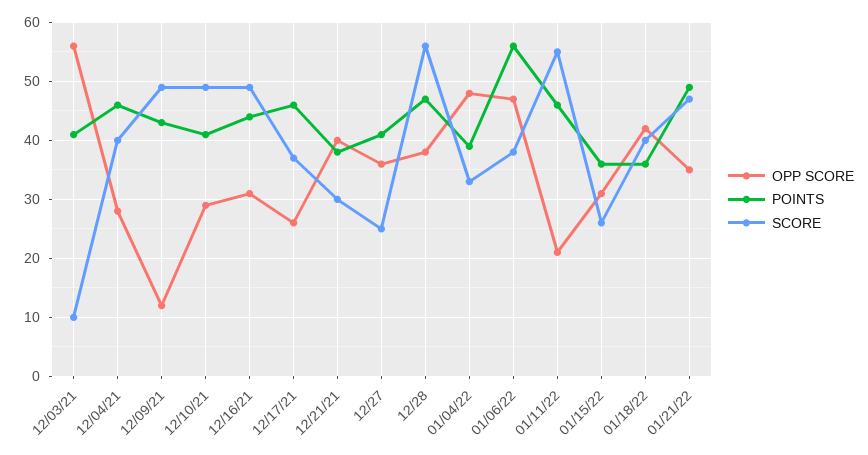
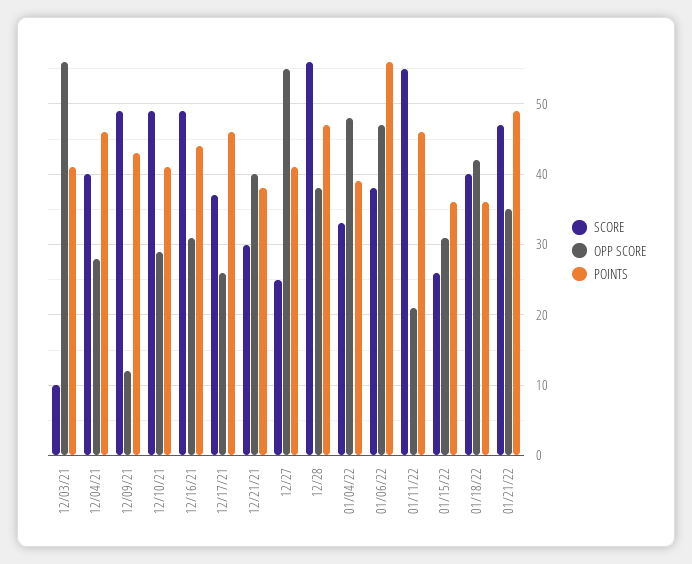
  {
    "OPP SCORE": {
      "12/03/21": 56,
      "12/04/21": 28,
      "12/09/21": 12,
      "12/10/21": 29,
      "12/16/21": 31,
      "12/17/21": 26,
      "12/21/21": 40,
-     "12/27": 35,
+     "12/27": 55,
      "12/28": 38,
      "01/04/22": 48,
      "01/06/22": 47,
      "01/11/22": 21,
      "01/15/22": 31,
      "01/18/22": 42,
      "01/21/22": 35
    },
    "POINTS": {
      "12/03/21": 41,
      "12/04/21": 46,
      "12/09/21": 43,
      "12/10/21": 41,
      "12/16/21": 44,
      "12/17/21": 46,
      "12/21/21": 38,
      "12/27": 41,
      "12/28": 47,
      "01/04/22": 39,
      "01/06/22": 56,
      "01/11/22": 46,
      "01/15/22": 36,
      "01/18/22": 36,
      "01/21/22": 49
    },
    "SCORE": {
      "12/03/21": 10,
      "12/04/21": 40,
      "12/09/21": 49,
      "12/10/21": 49,
      "12/16/21": 49,
      "12/17/21": 37,
      "12/21/21": 30,
      "12/27": 25,
      "12/28": 56,
      "01/04/22": 33,
      "01/06/22": 38,
      "01/11/22": 55,
      "01/15/22": 26,
      "01/18/22": 40,
      "01/21/22": 47
    }
  }

